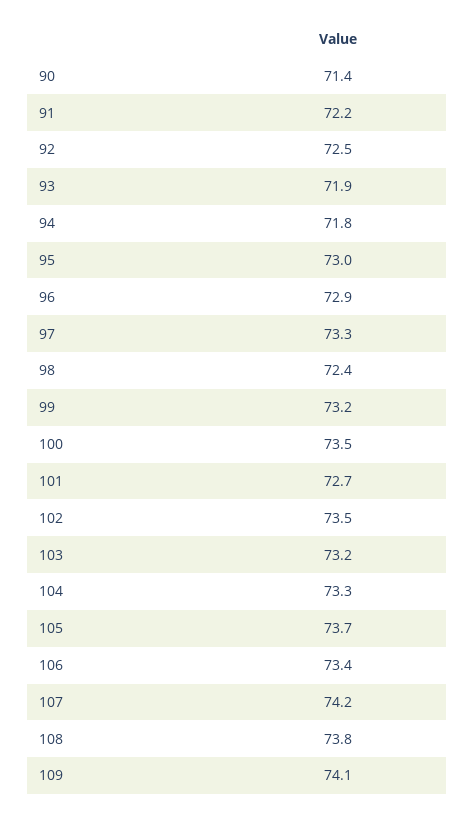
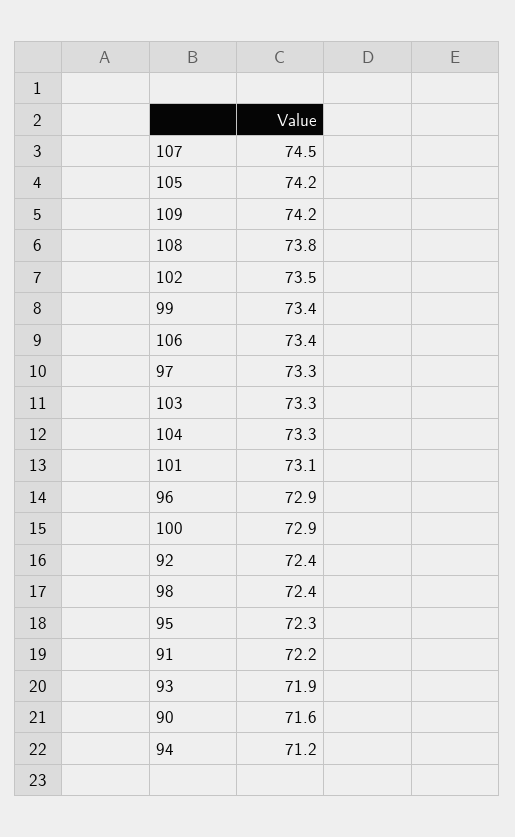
  {
-   "90": 71.4,
+   "90": 71.6,
    "91": 72.2,
-   "92": 72.5,
+   "92": 72.4,
    "93": 71.9,
-   "94": 71.8,
+   "94": 71.2,
-   "95": 73,
+   "95": 72.3,
    "96": 72.9,
    "97": 73.3,
    "98": 72.4,
-   "99": 73.2,
+   "99": 73.4,
-   "100": 73.5,
+   "100": 72.9,
-   "101": 72.7,
+   "101": 73.1,
    "102": 73.5,
-   "103": 73.2,
+   "103": 73.3,
    "104": 73.3,
-   "105": 73.7,
+   "105": 74.2,
    "106": 73.4,
-   "107": 74.2,
+   "107": 74.5,
    "108": 73.8,
-   "109": 74.1
+   "109": 74.2
  }

